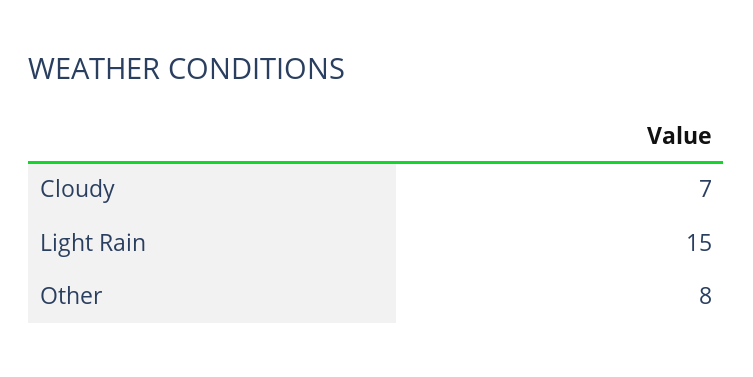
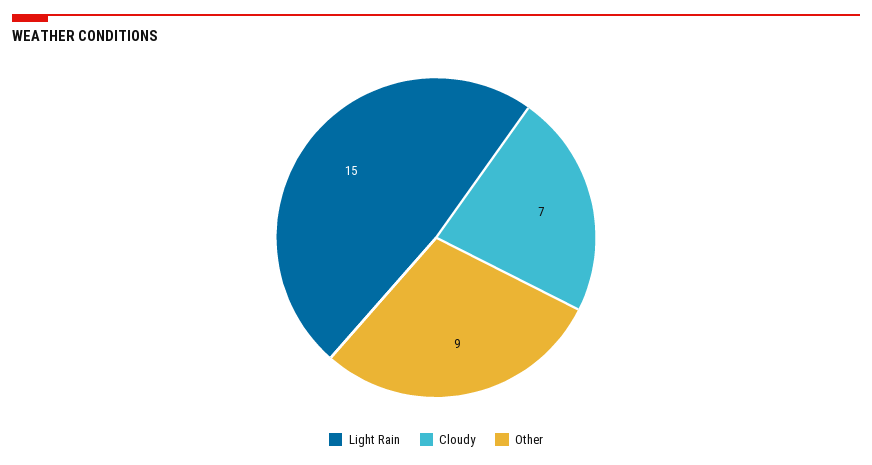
  {
    "Cloudy": 7,
    "Light Rain": 15,
-   "Other": 8
+   "Other": 9
  }

